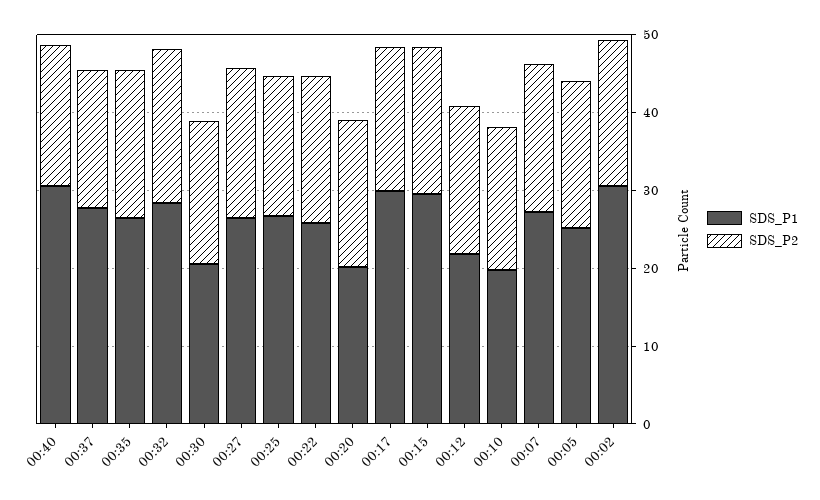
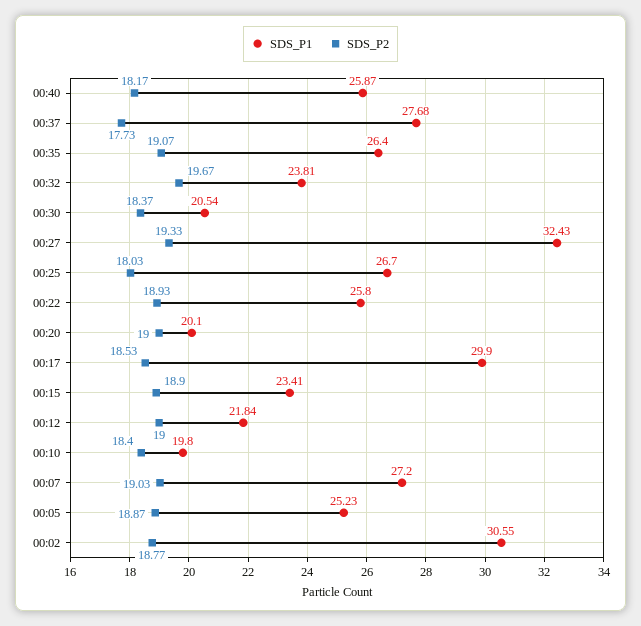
  {
    "SDS_P1": {
-     "00:40": 30,
+     "00:40": 25.87,
      "00:37": 27.68,
      "00:35": 26.4,
-     "00:32": 28,
+     "00:32": 23.81,
      "00:30": 20.54,
-     "00:27": 26,
+     "00:27": 32.43,
      "00:25": 26.7,
      "00:22": 25.8,
      "00:20": 20.1,
      "00:17": 29.9,
-     "00:15": 30,
+     "00:15": 23.41,
      "00:12": 21.84,
      "00:10": 19.8,
      "00:07": 27.2,
      "00:05": 25.23,
      "00:02": 30.55
    },
    "SDS_P2": {
      "00:40": 18.17,
      "00:37": 17.73,
      "00:35": 19.07,
      "00:32": 19.67,
      "00:30": 18.37,
      "00:27": 19.33,
      "00:25": 18.03,
      "00:22": 18.93,
      "00:20": 19,
      "00:17": 18.53,
      "00:15": 18.9,
      "00:12": 19,
      "00:10": 18.4,
      "00:07": 19.03,
      "00:05": 18.87,
      "00:02": 18.77
    }
  }

